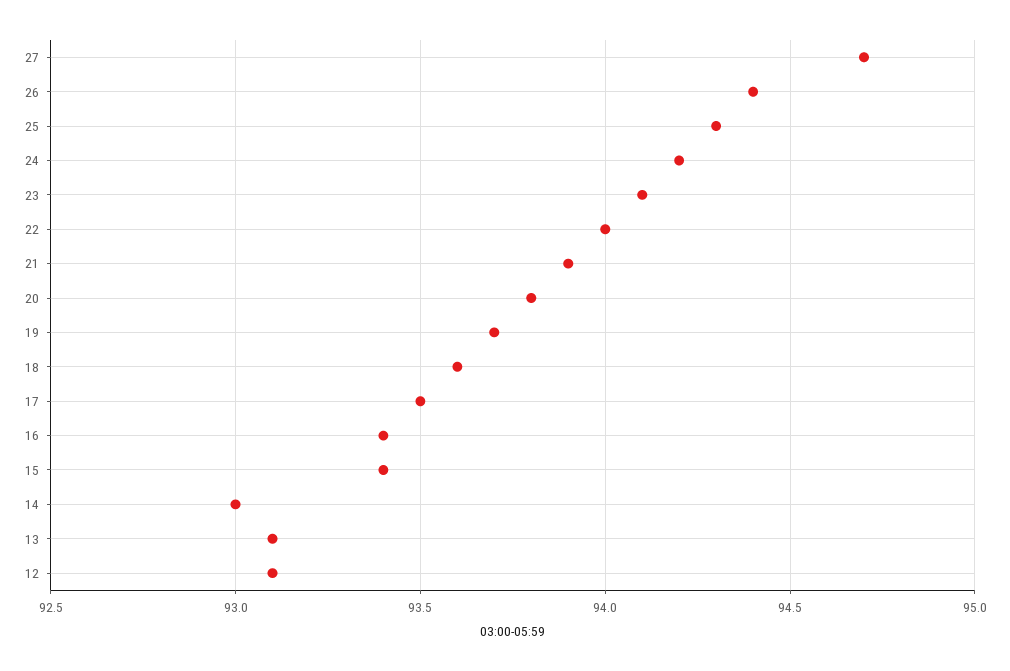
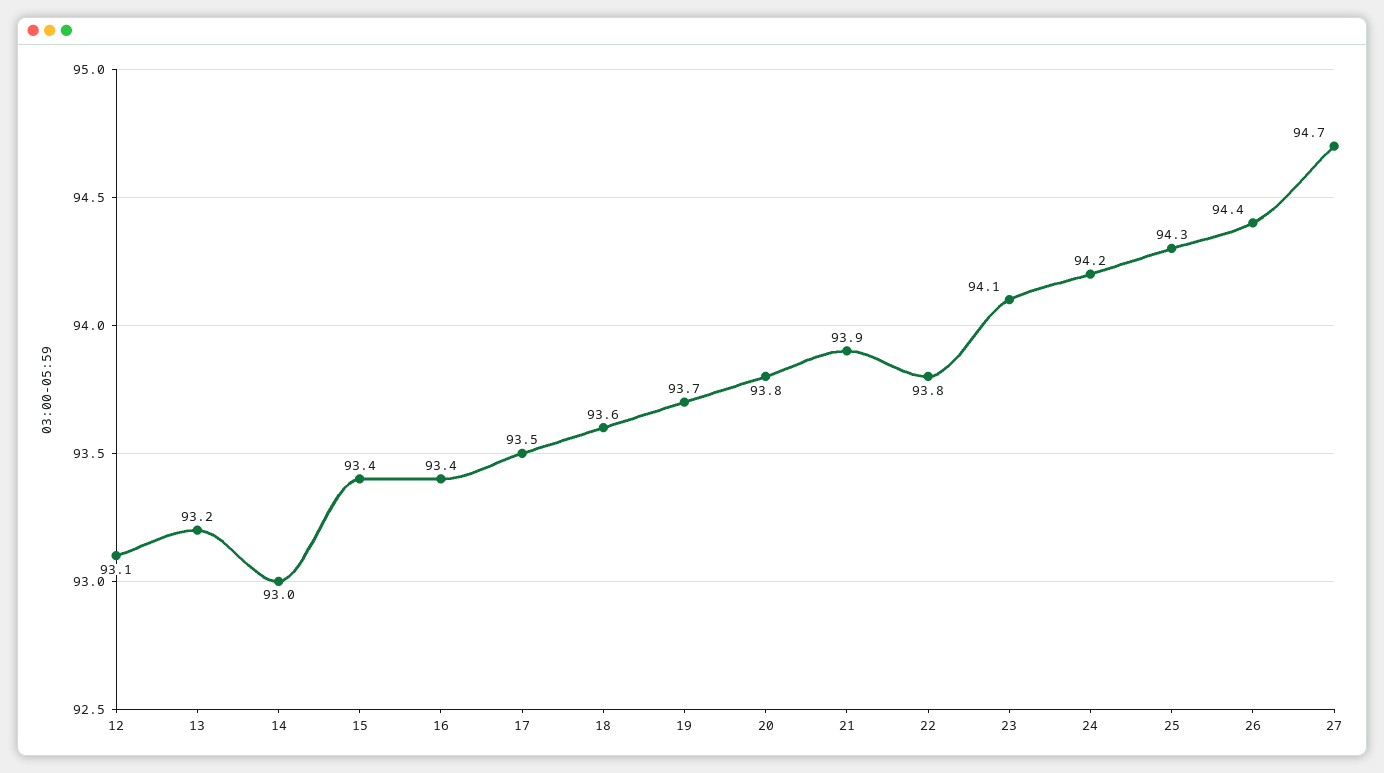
  {
    "27": 94.7,
    "26": 94.4,
    "25": 94.3,
    "24": 94.2,
    "23": 94.1,
-   "22": 94,
+   "22": 93.8,
    "21": 93.9,
    "20": 93.8,
    "19": 93.7,
    "18": 93.6,
    "17": 93.5,
    "16": 93.4,
    "15": 93.4,
    "14": 93,
-   "13": 93.1,
+   "13": 93.2,
    "12": 93.1
  }

